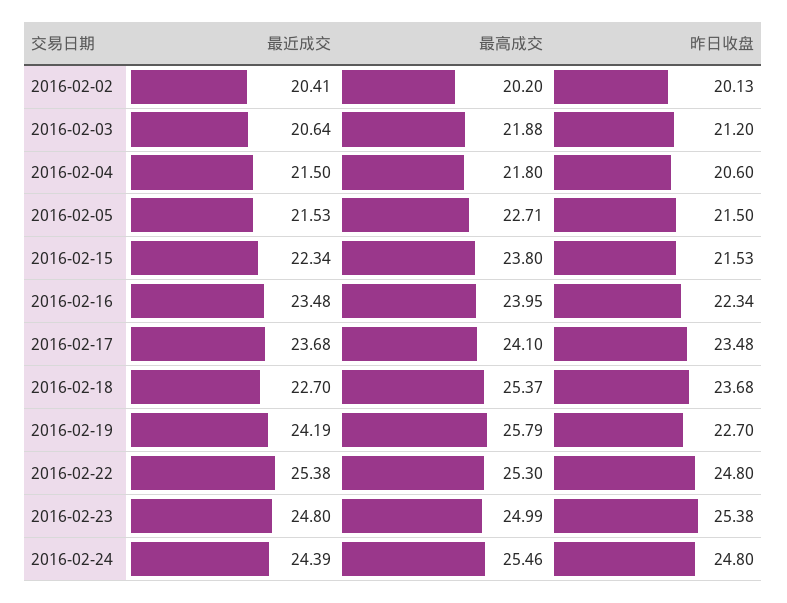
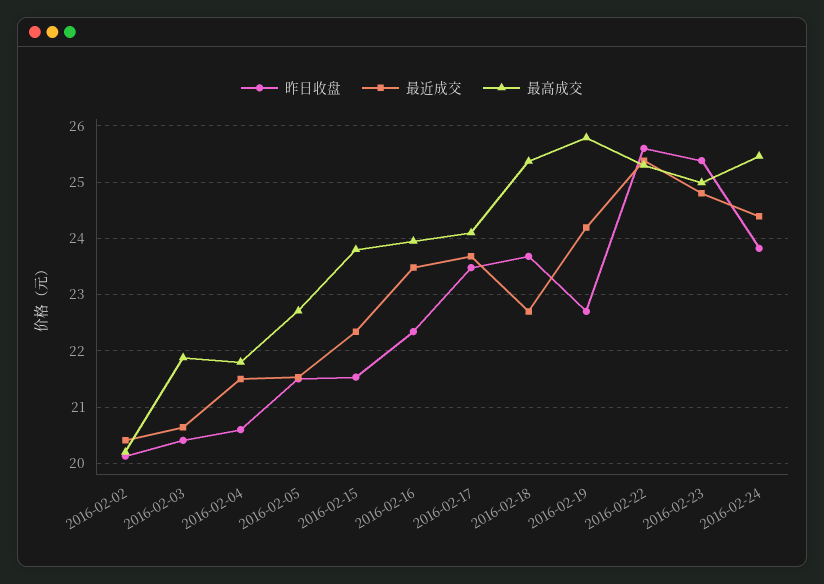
  {
    "最近成交": {
      "2016-02-02": 20.41,
      "2016-02-03": 20.64,
      "2016-02-04": 21.5,
      "2016-02-05": 21.53,
      "2016-02-15": 22.34,
      "2016-02-16": 23.48,
      "2016-02-17": 23.68,
      "2016-02-18": 22.7,
      "2016-02-19": 24.19,
      "2016-02-22": 25.38,
      "2016-02-23": 24.8,
      "2016-02-24": 24.39
    },
    "最高成交": {
      "2016-02-02": 20.2,
      "2016-02-03": 21.88,
      "2016-02-04": 21.8,
      "2016-02-05": 22.71,
      "2016-02-15": 23.8,
      "2016-02-16": 23.95,
      "2016-02-17": 24.1,
      "2016-02-18": 25.37,
      "2016-02-19": 25.79,
      "2016-02-22": 25.3,
      "2016-02-23": 24.99,
      "2016-02-24": 25.46
    },
    "昨日收盘": {
      "2016-02-02": 20.13,
-     "2016-02-03": 21.2,
+     "2016-02-03": 20.4,
      "2016-02-04": 20.6,
      "2016-02-05": 21.5,
      "2016-02-15": 21.53,
      "2016-02-16": 22.34,
      "2016-02-17": 23.48,
      "2016-02-18": 23.68,
      "2016-02-19": 22.7,
-     "2016-02-22": 24.8,
+     "2016-02-22": 25.6,
      "2016-02-23": 25.38,
-     "2016-02-24": 24.8
+     "2016-02-24": 23.8
    }
  }

